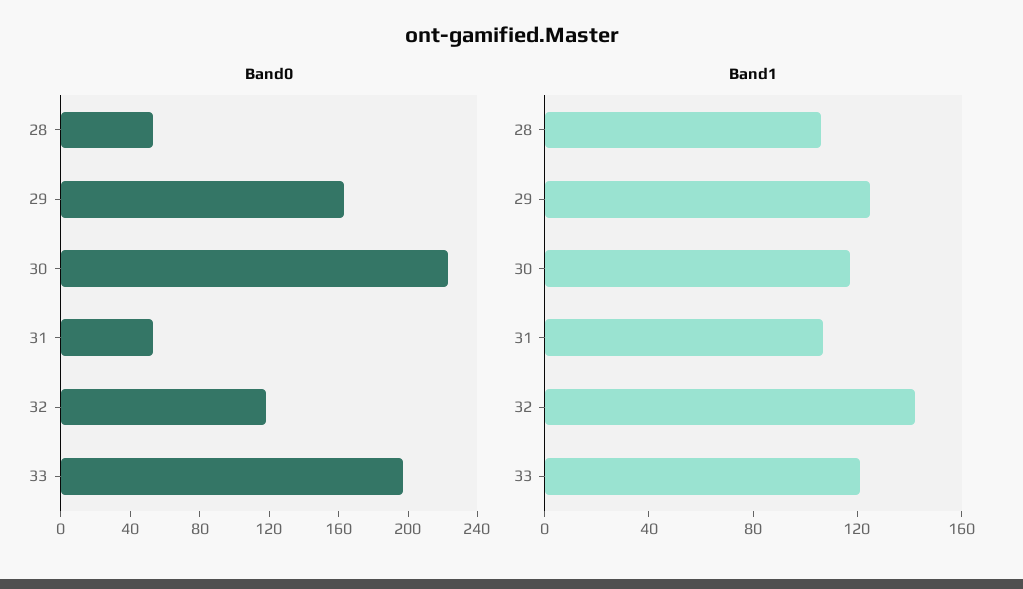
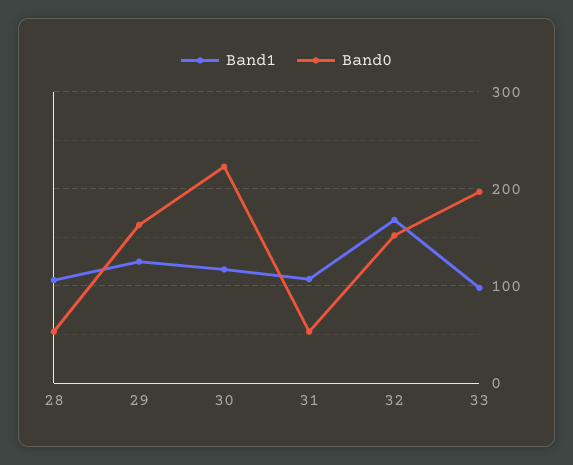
  {
    "Band0": {
      "28": 50,
      "29": 160,
      "30": 220,
      "31": 50,
-     "32": 120,
+     "32": 150,
      "33": 200
    },
    "Band1": {
      "28": 110,
      "29": 130,
      "30": 120,
      "31": 110,
-     "32": 140,
+     "32": 170,
-     "33": 120
+     "33": 100
    }
  }

